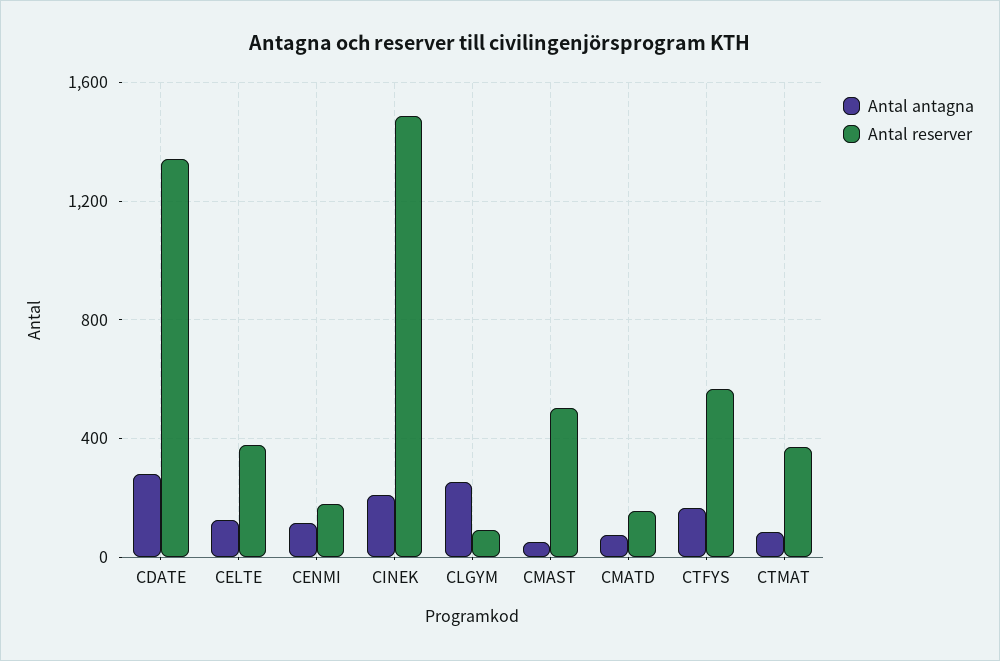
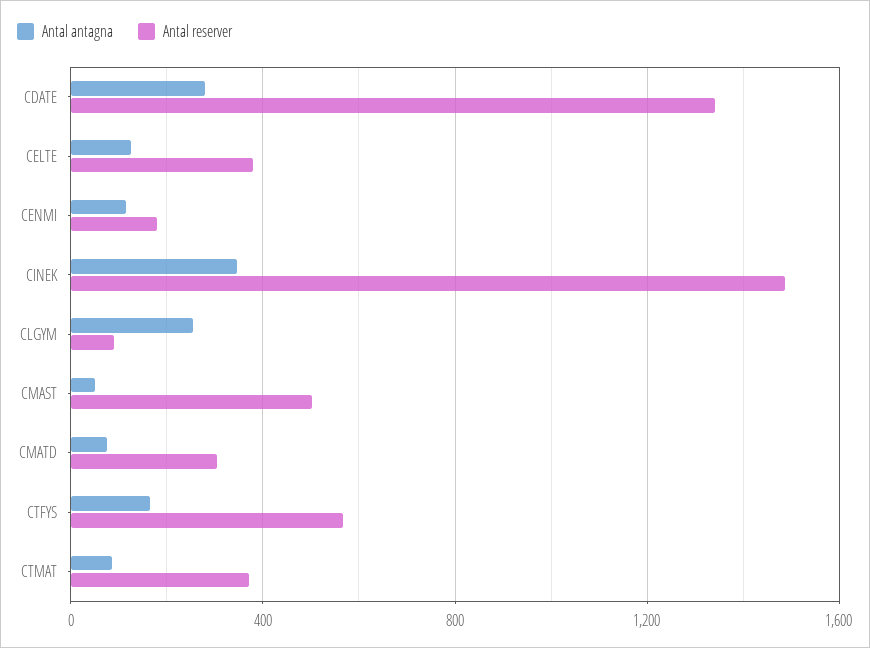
  {
    "Antal antagna": {
      "CDATE": 300,
      "CELTE": 150,
      "CENMI": 100,
-     "CINEK": 200,
+     "CINEK": 350,
      "CLGYM": 250,
      "CMAST": 50,
      "CMATD": 100,
      "CTFYS": 150,
      "CTMAT": 100
    },
    "Antal reserver": {
      "CDATE": 1350,
      "CELTE": 400,
      "CENMI": 200,
      "CINEK": 1500,
      "CLGYM": 100,
      "CMAST": 500,
-     "CMATD": 150,
+     "CMATD": 300,
      "CTFYS": 550,
      "CTMAT": 350
    }
  }

